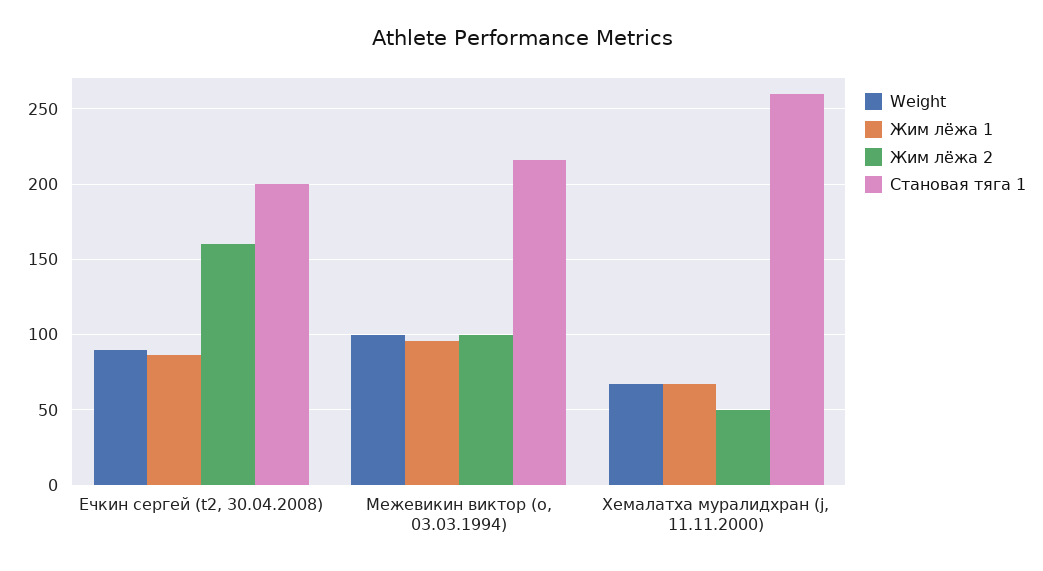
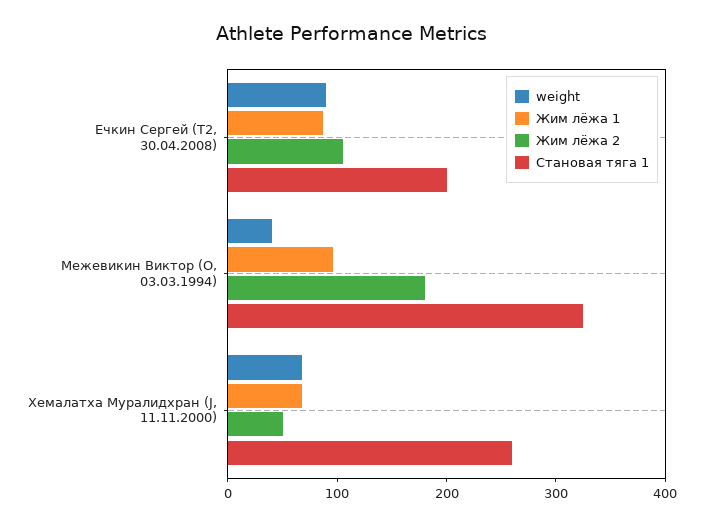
  {
    "Weight": {
      "Ечкин сергей (t2, 30.04.2008)": 90,
-     "Межевикин виктор (o, 03.03.1994)": 100,
+     "Межевикин виктор (o, 03.03.1994)": 40,
      "Хемалатха муралидхран (j, 11.11.2000)": 70
    },
    "Жим лёжа 1": {
      "Ечкин сергей (t2, 30.04.2008)": 85,
      "Межевикин виктор (o, 03.03.1994)": 95,
      "Хемалатха муралидхран (j, 11.11.2000)": 65
    },
    "Жим лёжа 2": {
-     "Ечкин сергей (t2, 30.04.2008)": 160,
+     "Ечкин сергей (t2, 30.04.2008)": 100,
-     "Межевикин виктор (o, 03.03.1994)": 100,
+     "Межевикин виктор (o, 03.03.1994)": 180,
      "Хемалатха муралидхран (j, 11.11.2000)": 50
    },
    "Становая тяга 1": {
      "Ечкин сергей (t2, 30.04.2008)": 200,
-     "Межевикин виктор (o, 03.03.1994)": 215,
+     "Межевикин виктор (o, 03.03.1994)": 320,
      "Хемалатха муралидхран (j, 11.11.2000)": 260
    }
  }

